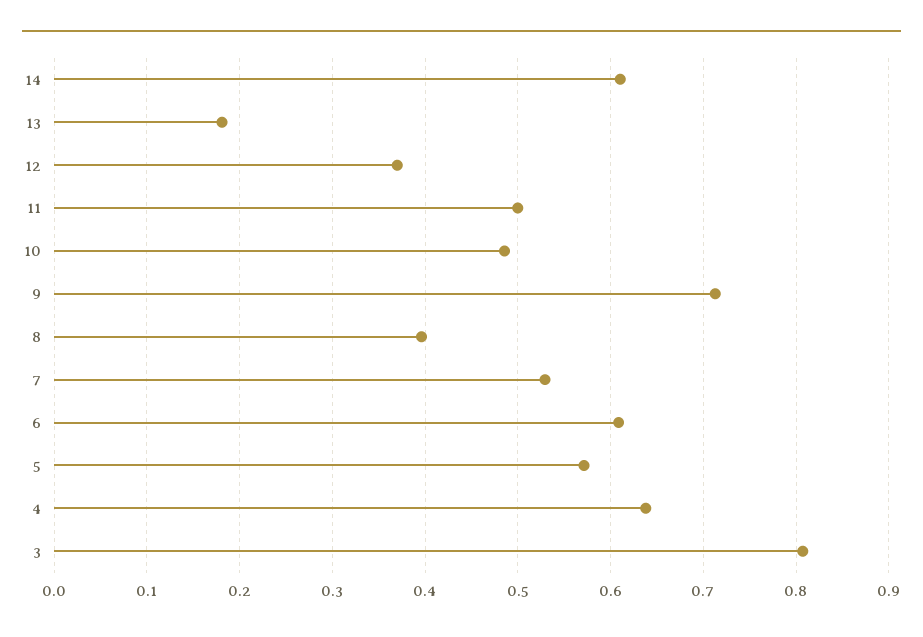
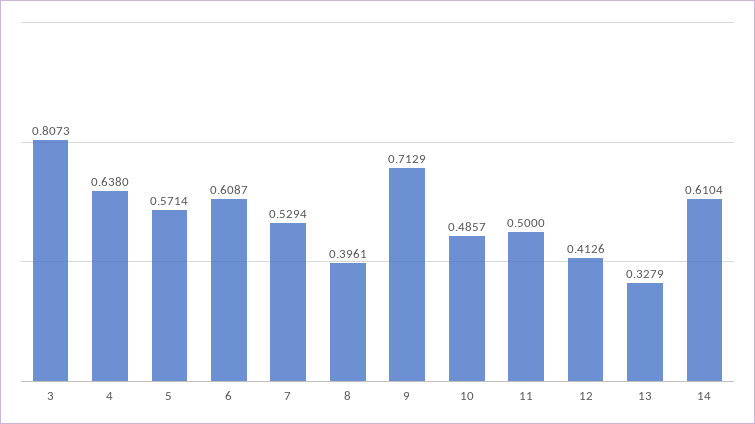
  {
    "14": 0.6104,
-   "13": 0.18,
+   "13": 0.3279,
-   "12": 0.37,
+   "12": 0.4126,
    "11": 0.5,
    "10": 0.4857,
    "9": 0.7129,
    "8": 0.3961,
    "7": 0.5294,
    "6": 0.6087,
    "5": 0.5714,
    "4": 0.638,
    "3": 0.8073
  }

